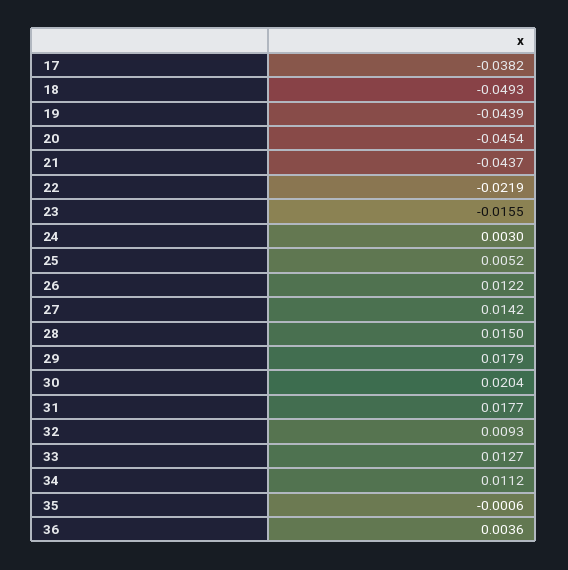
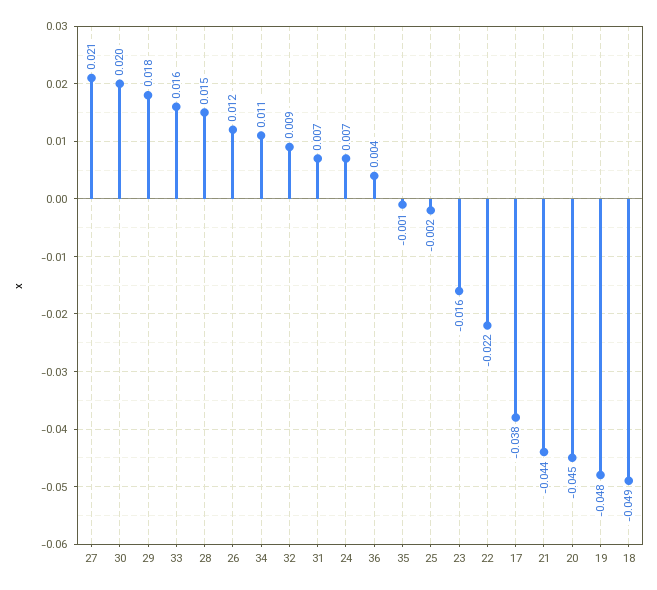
  {
    "17": -0.0382,
    "18": -0.0493,
-   "19": -0.0439,
+   "19": -0.048,
    "20": -0.0454,
    "21": -0.0437,
    "22": -0.0219,
    "23": -0.0155,
-   "24": 0.003,
+   "24": 0.007,
-   "25": 0.0052,
+   "25": -0.002,
    "26": 0.0122,
-   "27": 0.0142,
+   "27": 0.021,
    "28": 0.015,
    "29": 0.0179,
    "30": 0.0204,
-   "31": 0.0177,
+   "31": 0.007,
    "32": 0.0093,
-   "33": 0.0127,
+   "33": 0.016,
    "34": 0.0112,
    "35": -0.0006,
    "36": 0.0036
  }

